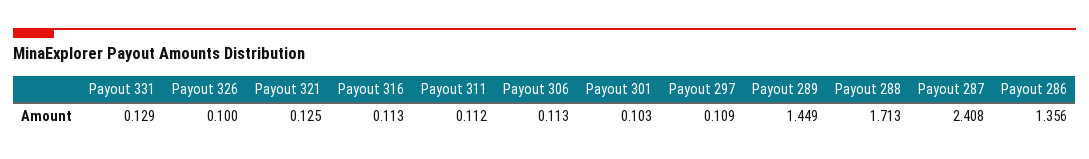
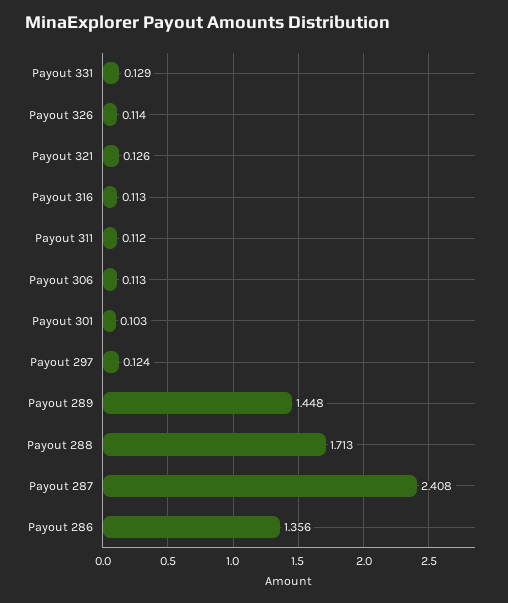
  {
    "Payout 331": 0.129,
-   "Payout 326": 0.1,
+   "Payout 326": 0.114,
-   "Payout 321": 0.125,
+   "Payout 321": 0.126,
    "Payout 316": 0.113,
    "Payout 311": 0.112,
    "Payout 306": 0.113,
    "Payout 301": 0.103,
-   "Payout 297": 0.109,
+   "Payout 297": 0.124,
-   "Payout 289": 1.449,
+   "Payout 289": 1.448,
    "Payout 288": 1.713,
    "Payout 287": 2.408,
    "Payout 286": 1.356
  }

